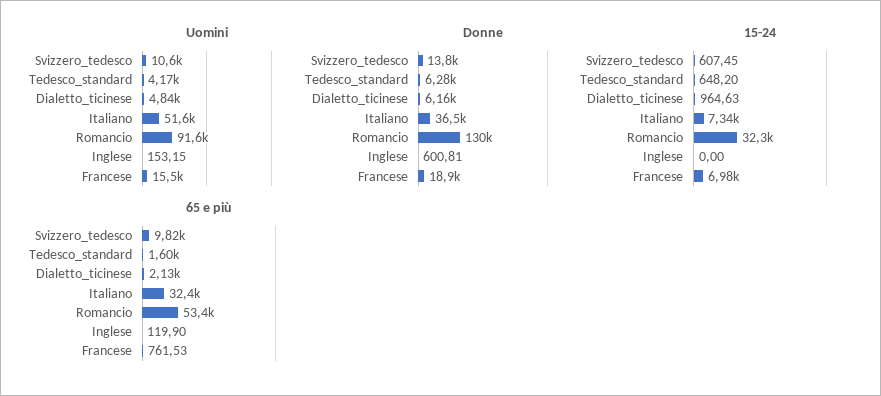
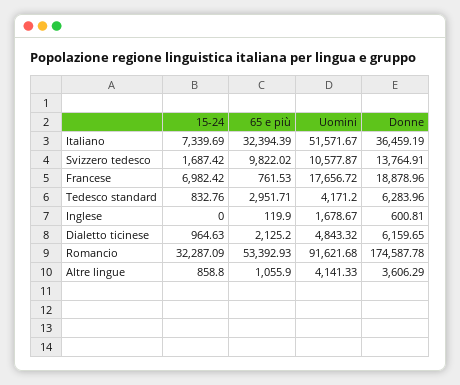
  {
    "Uomini": {
      "Svizzero_tedesco": 10577.87,
      "Tedesco_standard": 4171.2,
      "Dialetto_ticinese": 4843.32,
      "Italiano": 51571.67,
      "Romancio": 91621.68,
-     "Inglese": 153.15,
+     "Inglese": 1678.67,
-     "Francese": 15500
+     "Francese": 17656.72,
+     "Altre lingue": 4141.33
    },
    "Donne": {
      "Svizzero_tedesco": 13764.91,
      "Tedesco_standard": 6283.96,
      "Dialetto_ticinese": 6159.65,
      "Italiano": 36459.19,
-     "Romancio": 130000,
+     "Romancio": 174587.78,
      "Inglese": 600.81,
-     "Francese": 18878.96
+     "Francese": 18878.96,
+     "Altre lingue": 3606.29
    },
    "15-24": {
-     "Svizzero_tedesco": 607.45,
+     "Svizzero_tedesco": 1687.42,
-     "Tedesco_standard": 648.2,
+     "Tedesco_standard": 832.76,
      "Dialetto_ticinese": 964.63,
      "Italiano": 7339.69,
      "Romancio": 32287.09,
      "Inglese": 0,
-     "Francese": 6982.42
+     "Francese": 6982.42,
+     "Altre lingue": 858.8
    },
    "65 e più": {
      "Svizzero_tedesco": 9822.02,
-     "Tedesco_standard": 1600,
+     "Tedesco_standard": 2951.71,
      "Dialetto_ticinese": 2125.2,
      "Italiano": 32394.39,
      "Romancio": 53392.93,
      "Inglese": 119.9,
-     "Francese": 761.53
+     "Francese": 761.53,
+     "Altre lingue": 1055.9
    }
  }

